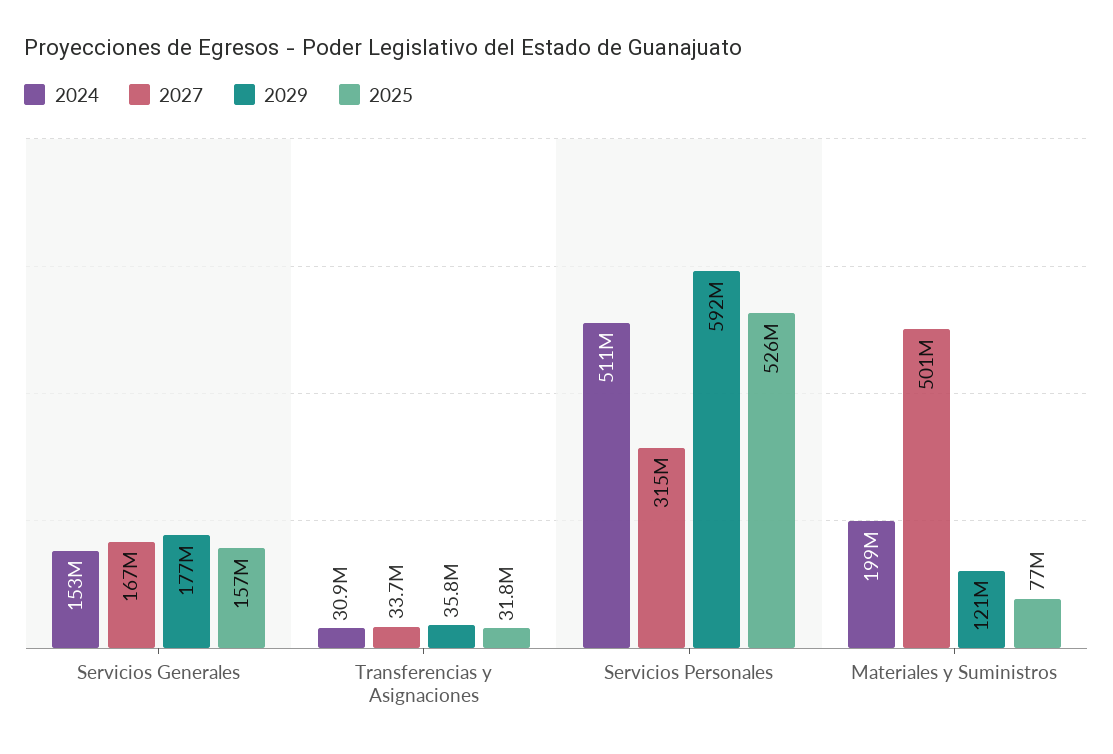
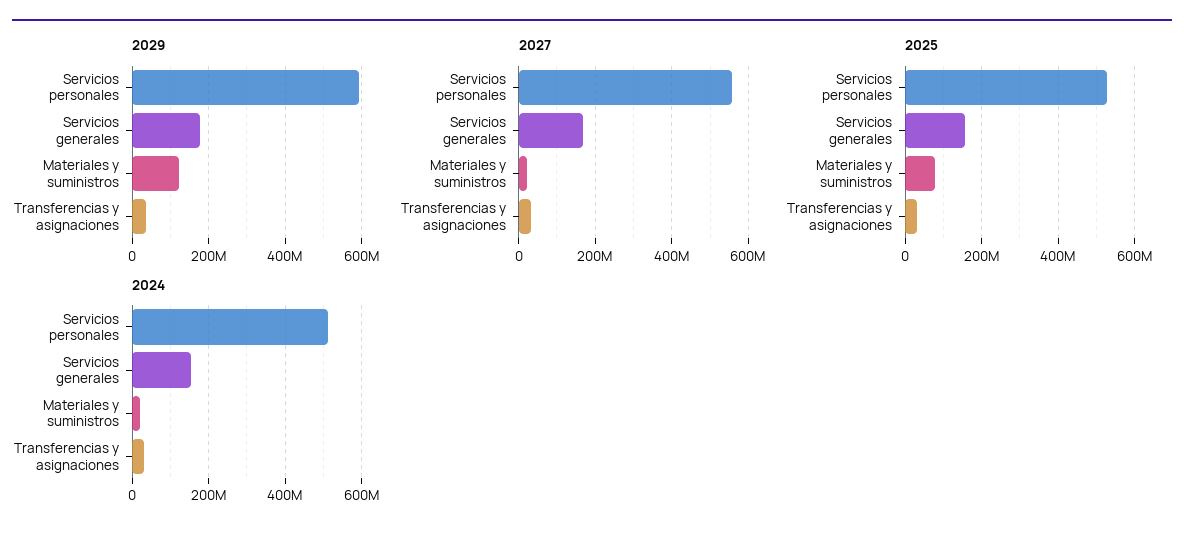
  {
    "2024": {
      "Servicios Generales": 153000000,
      "Transferencias y Asignaciones": 30900000,
      "Servicios Personales": 511000000,
-     "Materiales y Suministros": 199000000
+     "Materiales y Suministros": 20000000
    },
    "2027": {
      "Servicios Generales": 167000000,
      "Transferencias y Asignaciones": 33700000,
-     "Servicios Personales": 315000000,
+     "Servicios Personales": 560000000,
-     "Materiales y Suministros": 501000000
+     "Materiales y Suministros": 20000000
    },
    "2029": {
      "Servicios Generales": 177000000,
      "Transferencias y Asignaciones": 35800000,
      "Servicios Personales": 592000000,
      "Materiales y Suministros": 121000000
    },
    "2025": {
      "Servicios Generales": 157000000,
      "Transferencias y Asignaciones": 31800000,
      "Servicios Personales": 526000000,
      "Materiales y Suministros": 77000000
    }
  }

